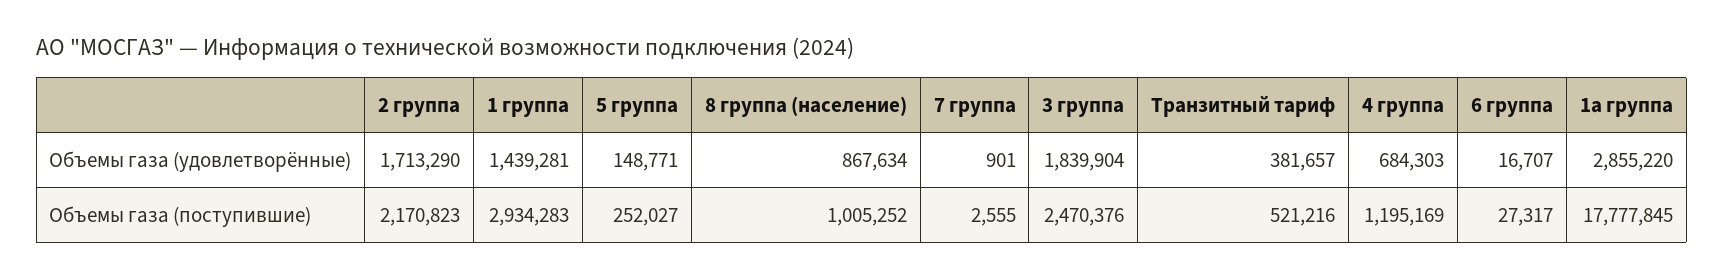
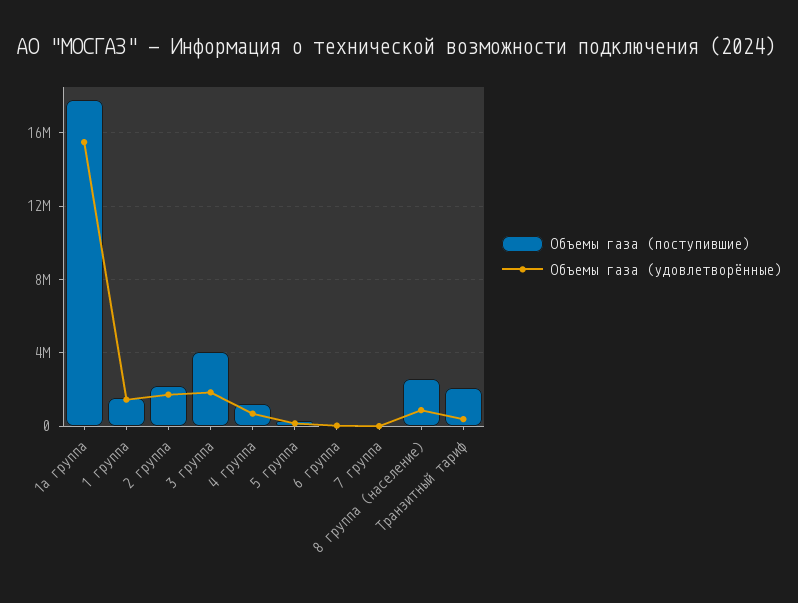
  {
    "Объемы газа (удовлетворённые)": {
      "2 группа": 1713290,
      "1 группа": 1439281,
      "5 группа": 148771,
      "8 группа (население)": 867634,
      "7 группа": 901,
      "3 группа": 1839904,
      "Транзитный тариф": 381657,
      "4 группа": 684303,
      "6 группа": 16707,
-     "1а группа": 2855220
+     "1а группа": 15500000
    },
    "Объемы газа (поступившие)": {
      "2 группа": 2170823,
-     "1 группа": 2934283,
+     "1 группа": 1500000,
      "5 группа": 252027,
-     "8 группа (население)": 1005252,
+     "8 группа (население)": 2500000,
      "7 группа": 2555,
-     "3 группа": 2470376,
+     "3 группа": 4000000,
-     "Транзитный тариф": 521216,
+     "Транзитный тариф": 2000000,
      "4 группа": 1195169,
      "6 группа": 27317,
      "1а группа": 17777845
    }
  }

